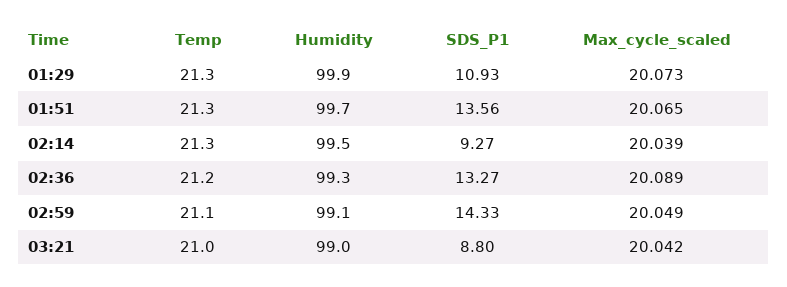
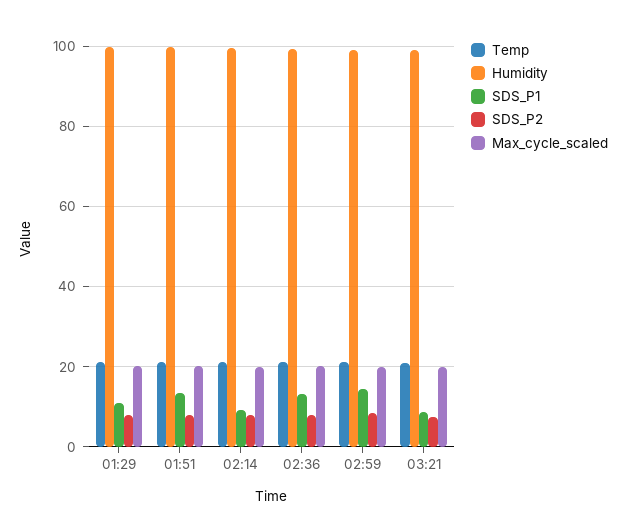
  {
    "Temp": {
      "01:29": 21.3,
      "01:51": 21.3,
      "02:14": 21.3,
      "02:36": 21.2,
      "02:59": 21.1,
      "03:21": 21
    },
    "Humidity": {
      "01:29": 99.9,
      "01:51": 99.7,
      "02:14": 99.5,
      "02:36": 99.3,
      "02:59": 99.1,
      "03:21": 99
    },
    "SDS_P1": {
      "01:29": 10.93,
      "01:51": 13.56,
      "02:14": 9.27,
      "02:36": 13.27,
      "02:59": 14.33,
      "03:21": 8.8
    },
    "Max_cycle_scaled": {
      "01:29": 20.073,
      "01:51": 20.065,
      "02:14": 20.039,
      "02:36": 20.089,
      "02:59": 20.049,
      "03:21": 20.042
-   }
+   },
+   "SDS_P2": {
+     "01:29": 8,
+     "01:51": 8,
+     "02:14": 8,
+     "02:36": 8,
+     "02:59": 8,
+     "03:21": 8
+   }
  }

